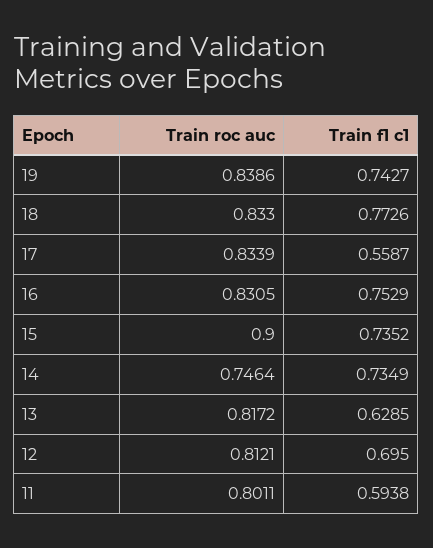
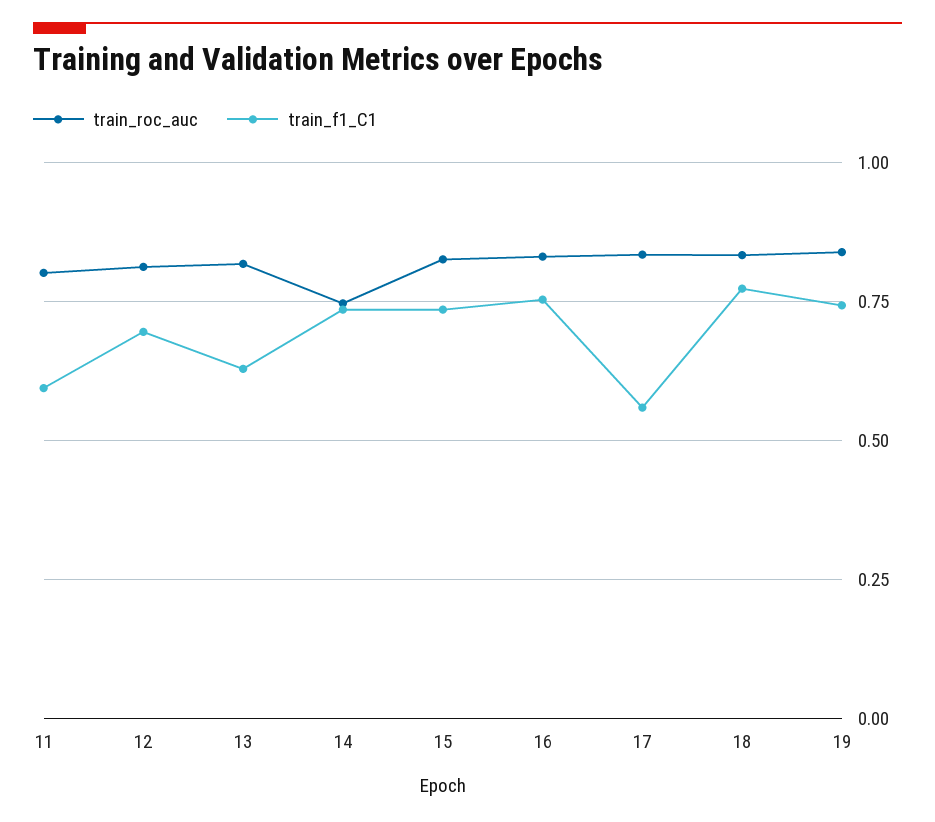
  {
    "Train roc auc": {
      "19": 0.8386,
      "18": 0.833,
      "17": 0.8339,
      "16": 0.8305,
-     "15": 0.9,
+     "15": 0.825,
      "14": 0.7464,
      "13": 0.8172,
      "12": 0.8121,
      "11": 0.8011
    },
    "Train f1 c1": {
      "19": 0.7427,
      "18": 0.7726,
      "17": 0.5587,
      "16": 0.7529,
      "15": 0.7352,
      "14": 0.7349,
      "13": 0.6285,
      "12": 0.695,
      "11": 0.5938
    }
  }

